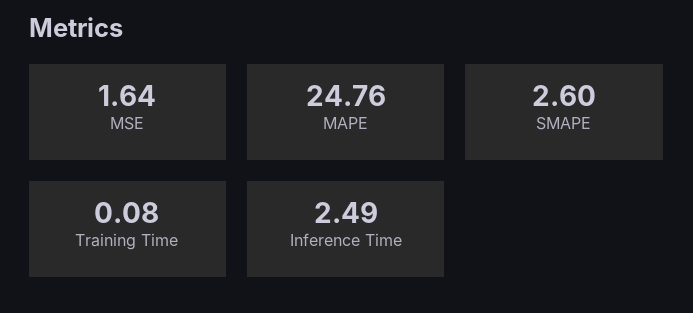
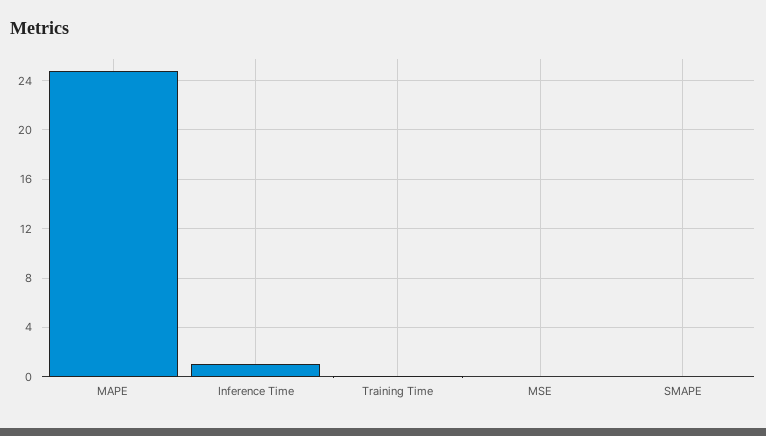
  {
-   "MSE": 1.64,
+   "MSE": 0,
    "MAPE": 24.76,
-   "SMAPE": 2.6,
+   "SMAPE": 0,
    "Training Time": 0.08,
-   "Inference Time": 2.49
+   "Inference Time": 1
  }

